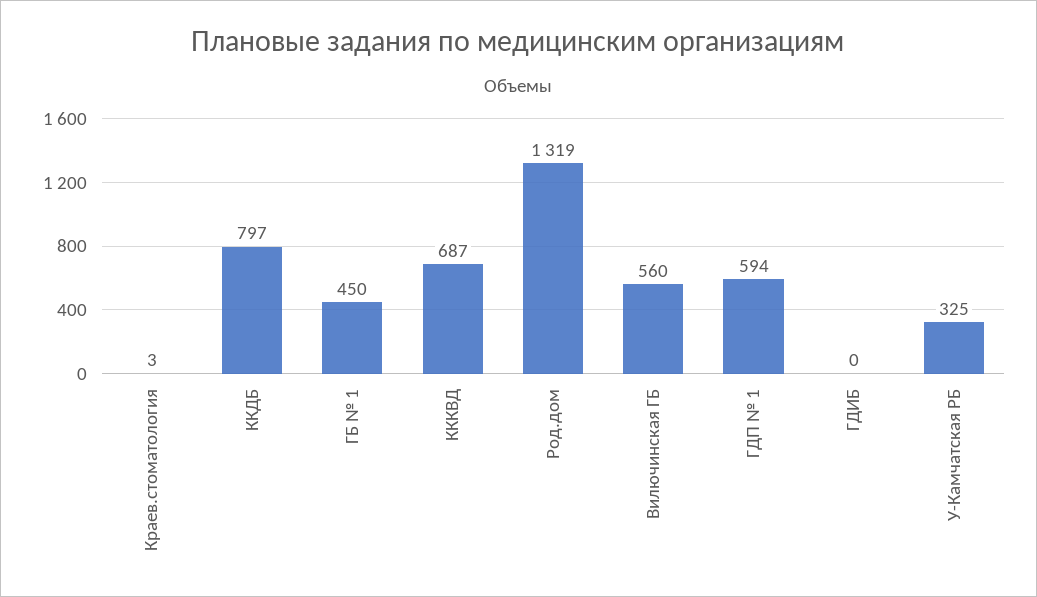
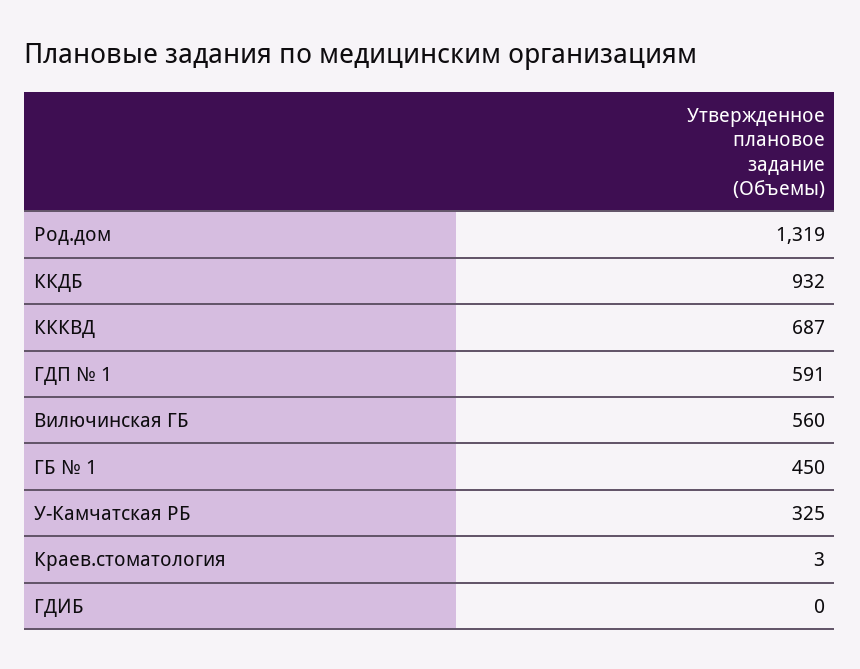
  {
    "Краев.стоматология": 3,
-   "ККДБ": 797,
+   "ККДБ": 932,
    "ГБ № 1": 450,
    "КККВД": 687,
    "Род.дом": 1319,
    "Вилючинская ГБ": 560,
-   "ГДП № 1": 594,
+   "ГДП № 1": 591,
    "ГДИБ": 0,
    "У-Камчатская РБ": 325
  }

